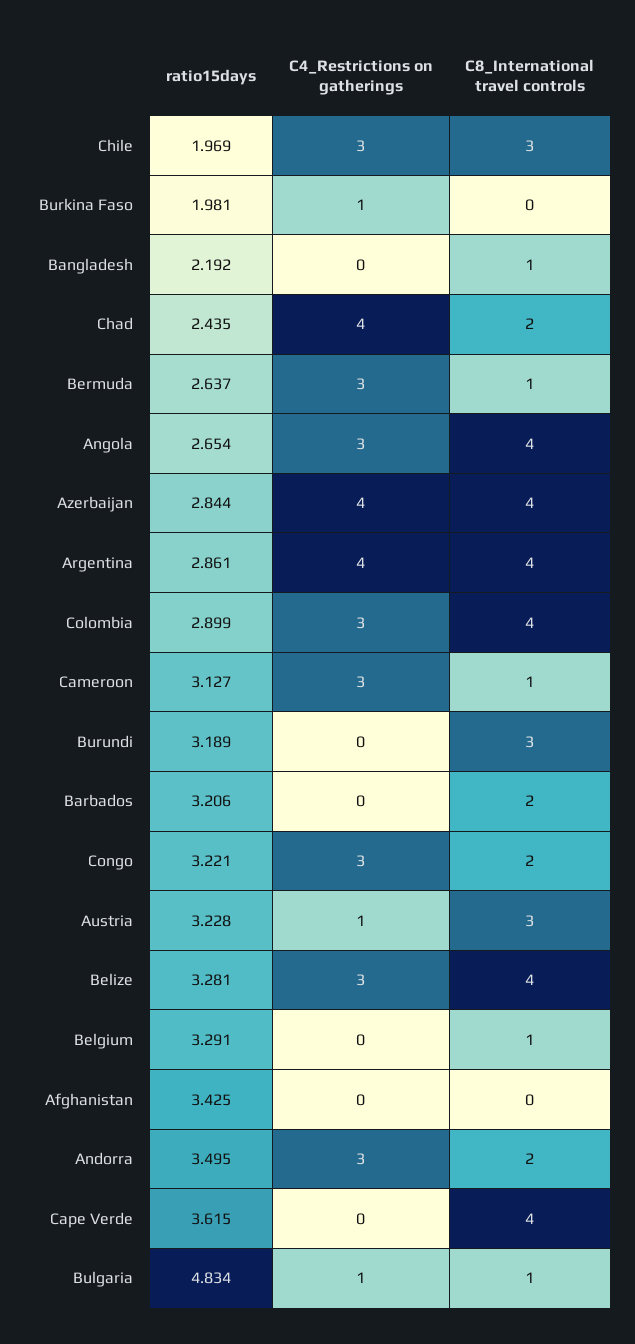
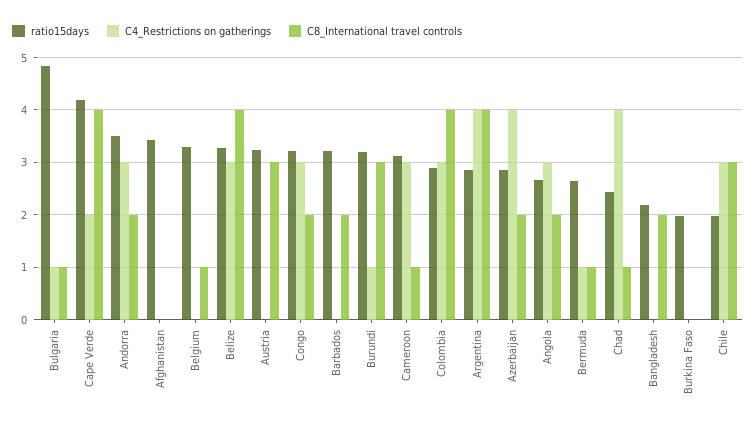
  {
    "ratio15days": {
      "Chile": 1.969,
      "Burkina Faso": 1.981,
      "Bangladesh": 2.192,
      "Chad": 2.435,
      "Bermuda": 2.637,
      "Angola": 2.654,
      "Azerbaijan": 2.844,
      "Argentina": 2.861,
      "Colombia": 2.899,
      "Cameroon": 3.127,
      "Burundi": 3.189,
      "Barbados": 3.206,
      "Congo": 3.221,
      "Austria": 3.228,
      "Belize": 3.281,
      "Belgium": 3.291,
      "Afghanistan": 3.425,
      "Andorra": 3.495,
-     "Cape Verde": 3.615,
+     "Cape Verde": 4.2,
      "Bulgaria": 4.834
    },
    "C4_Restrictions on gatherings": {
      "Chile": 3,
-     "Burkina Faso": 1,
+     "Burkina Faso": 0,
      "Bangladesh": 0,
      "Chad": 4,
-     "Bermuda": 3,
+     "Bermuda": 1,
      "Angola": 3,
      "Azerbaijan": 4,
      "Argentina": 4,
      "Colombia": 3,
      "Cameroon": 3,
-     "Burundi": 0,
+     "Burundi": 1,
      "Barbados": 0,
      "Congo": 3,
-     "Austria": 1,
+     "Austria": 0,
      "Belize": 3,
      "Belgium": 0,
      "Afghanistan": 0,
      "Andorra": 3,
-     "Cape Verde": 0,
+     "Cape Verde": 2,
      "Bulgaria": 1
    },
    "C8_International travel controls": {
      "Chile": 3,
      "Burkina Faso": 0,
-     "Bangladesh": 1,
+     "Bangladesh": 2,
-     "Chad": 2,
+     "Chad": 1,
      "Bermuda": 1,
-     "Angola": 4,
+     "Angola": 2,
-     "Azerbaijan": 4,
+     "Azerbaijan": 2,
      "Argentina": 4,
      "Colombia": 4,
      "Cameroon": 1,
      "Burundi": 3,
      "Barbados": 2,
      "Congo": 2,
      "Austria": 3,
      "Belize": 4,
      "Belgium": 1,
      "Afghanistan": 0,
      "Andorra": 2,
      "Cape Verde": 4,
      "Bulgaria": 1
    }
  }

